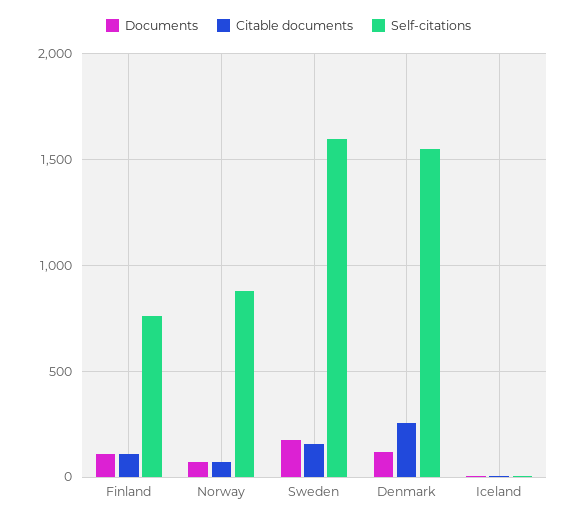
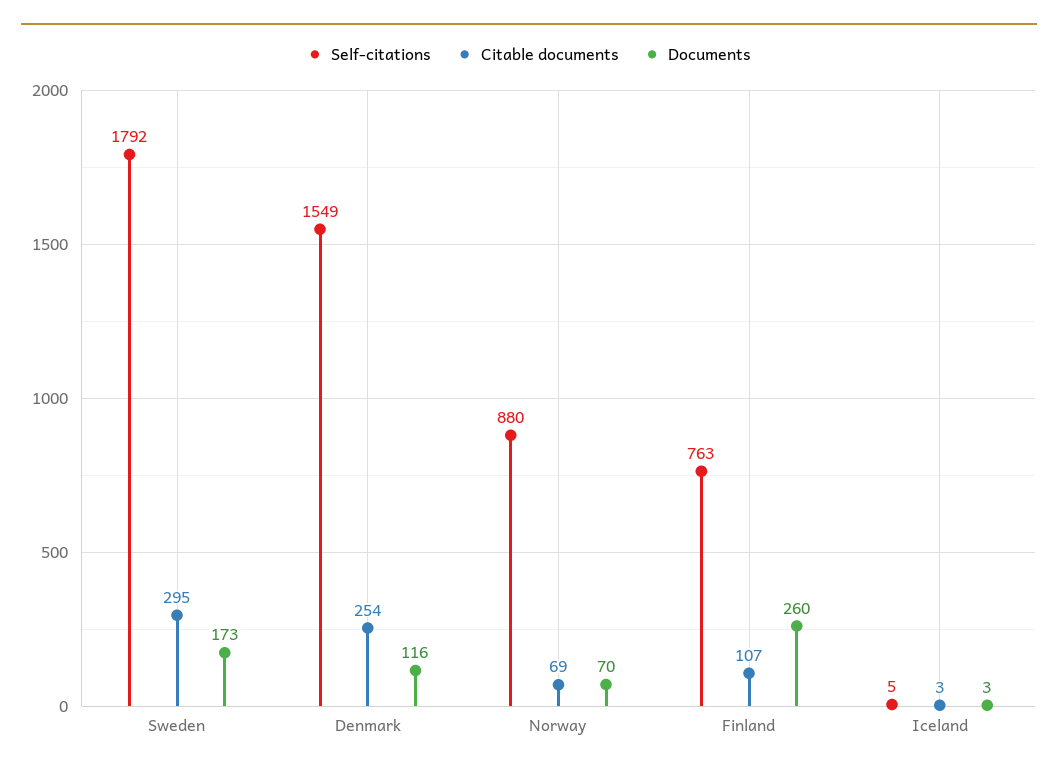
  {
    "Documents": {
-     "Finland": 100,
+     "Finland": 260,
      "Norway": 70,
      "Sweden": 173,
      "Denmark": 116,
      "Iceland": 3
    },
    "Citable documents": {
      "Finland": 107,
      "Norway": 69,
-     "Sweden": 150,
+     "Sweden": 295,
      "Denmark": 254,
      "Iceland": 3
    },
    "Self-citations": {
      "Finland": 763,
      "Norway": 880,
-     "Sweden": 1600,
+     "Sweden": 1792,
      "Denmark": 1549,
      "Iceland": 5
    }
  }

